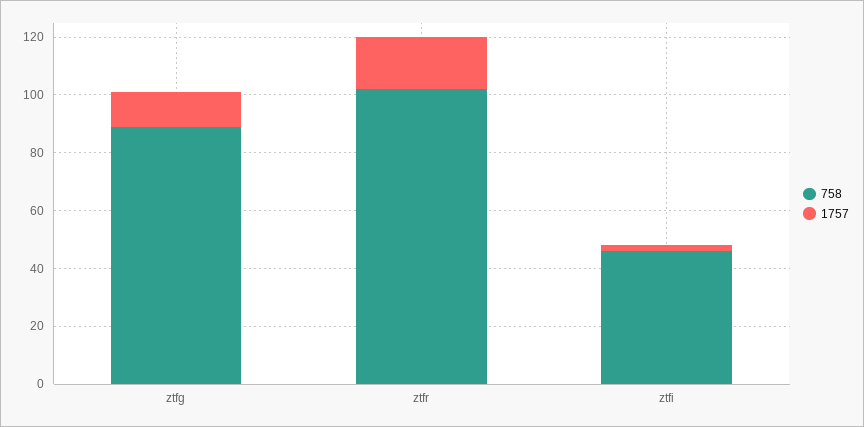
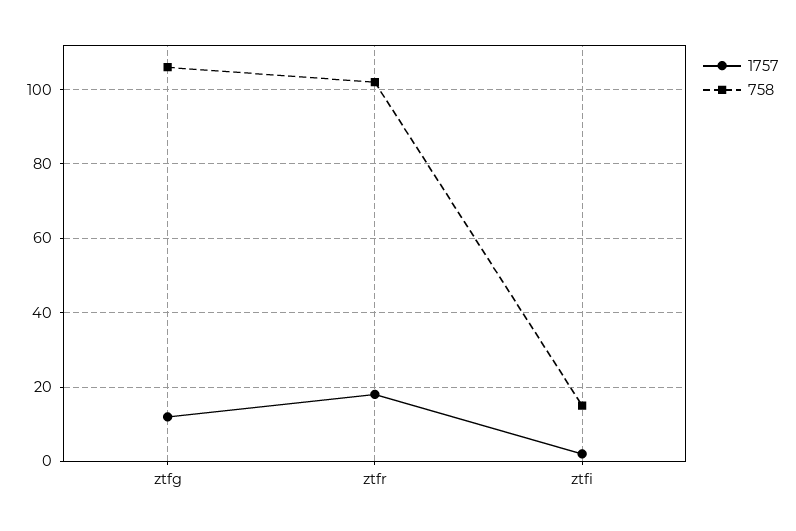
  {
    "758": {
-     "ztfg": 90,
+     "ztfg": 105,
      "ztfr": 100,
-     "ztfi": 45
+     "ztfi": 15
    },
    "1757": {
      "ztfg": 10,
      "ztfr": 20,
      "ztfi": 0
    }
  }

